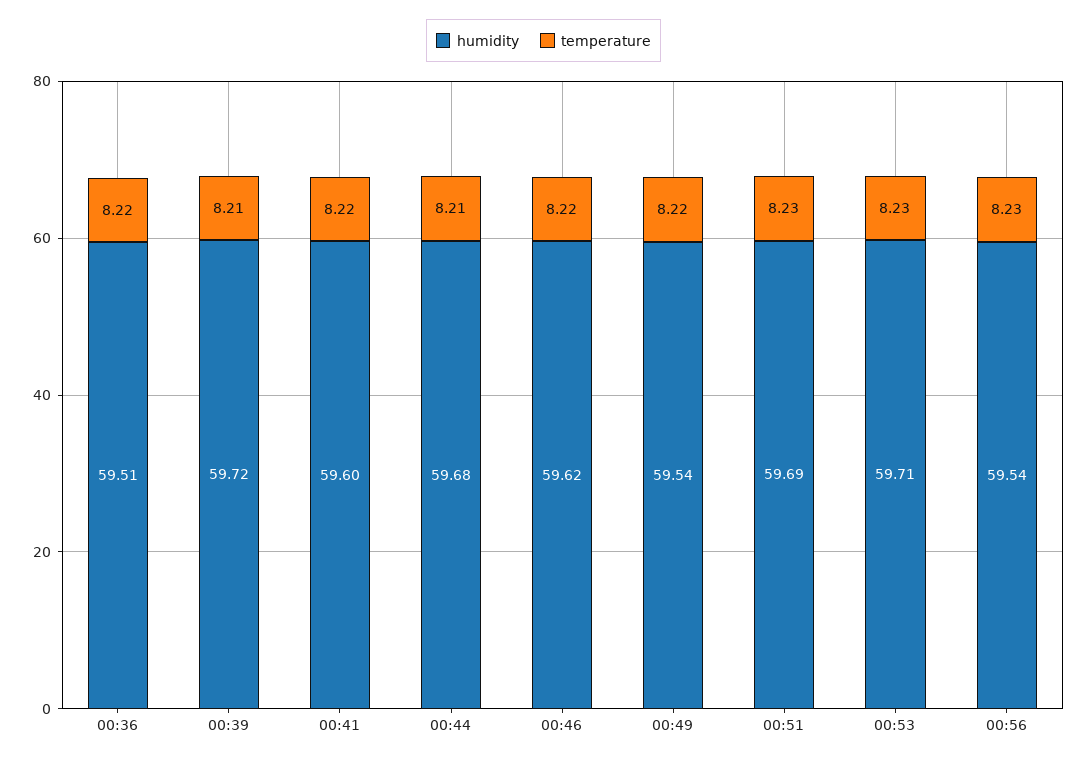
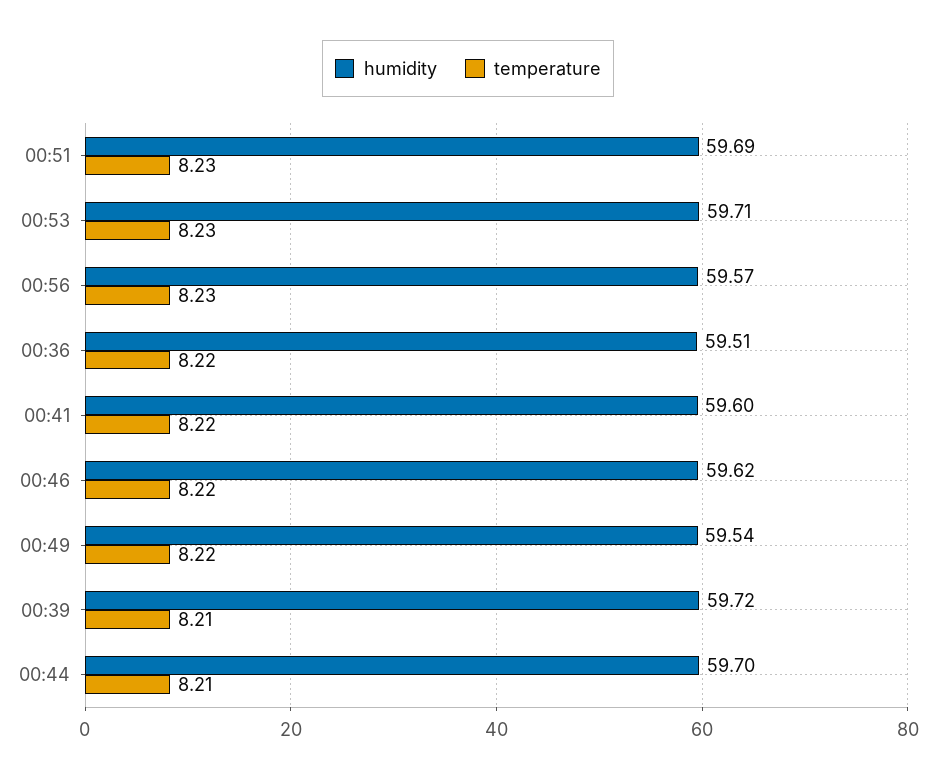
  {
    "humidity": {
      "00:36": 59.51,
      "00:39": 59.72,
      "00:41": 59.6,
-     "00:44": 59.68,
+     "00:44": 59.7,
      "00:46": 59.62,
      "00:49": 59.54,
      "00:51": 59.69,
      "00:53": 59.71,
-     "00:56": 59.54
+     "00:56": 59.57
    },
    "temperature": {
      "00:36": 8.22,
      "00:39": 8.21,
      "00:41": 8.22,
      "00:44": 8.21,
      "00:46": 8.22,
      "00:49": 8.22,
      "00:51": 8.23,
      "00:53": 8.23,
      "00:56": 8.23
    }
  }

